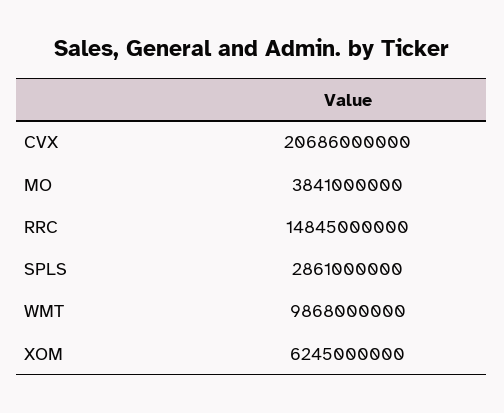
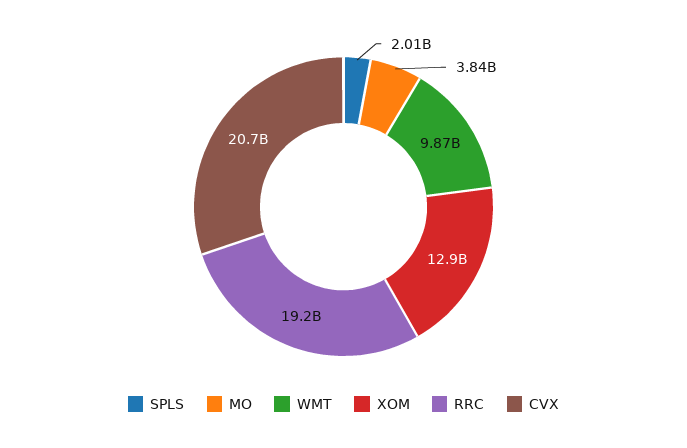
  {
    "CVX": 20686000000,
    "MO": 3841000000,
-   "RRC": 14845000000,
+   "RRC": 19200000000,
-   "SPLS": 2861000000,
+   "SPLS": 2010000000,
    "WMT": 9868000000,
-   "XOM": 6245000000
+   "XOM": 12900000000
  }

